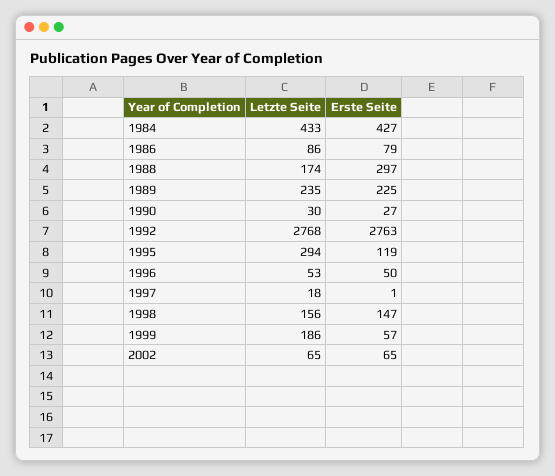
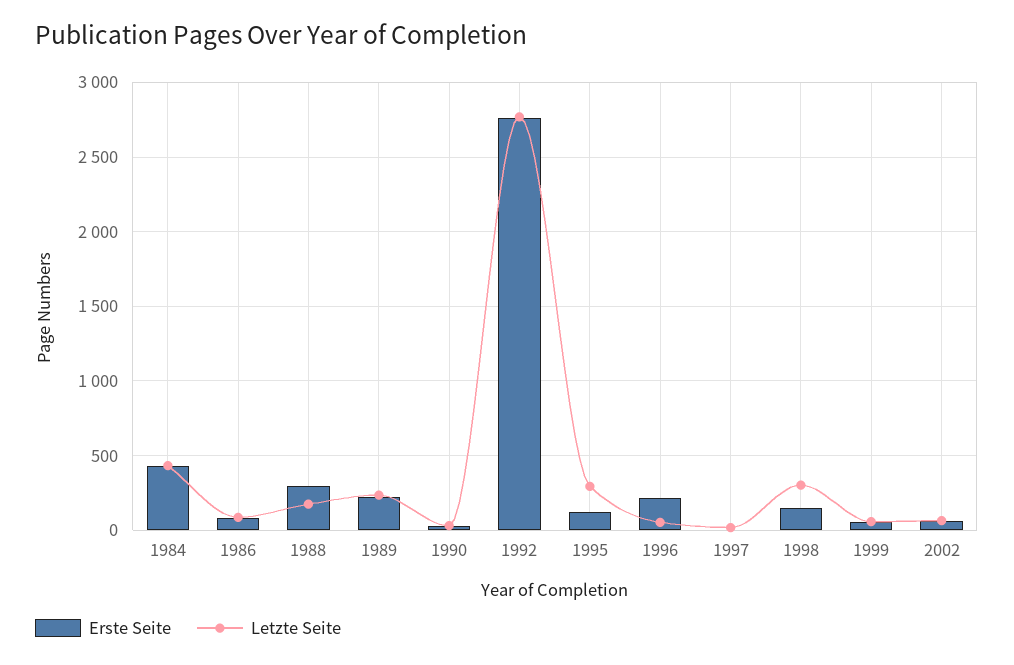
  {
    "Letzte Seite": {
      "1984": 433,
      "1986": 86,
      "1988": 174,
      "1989": 235,
      "1990": 30,
      "1992": 2768,
      "1995": 294,
      "1996": 53,
      "1997": 18,
-     "1998": 156,
+     "1998": 300,
-     "1999": 186,
+     "1999": 50,
      "2002": 65
    },
    "Erste Seite": {
      "1984": 427,
      "1986": 79,
      "1988": 297,
      "1989": 225,
      "1990": 27,
      "1992": 2763,
      "1995": 119,
-     "1996": 50,
+     "1996": 200,
      "1997": 1,
      "1998": 147,
      "1999": 57,
      "2002": 65
    }
  }

